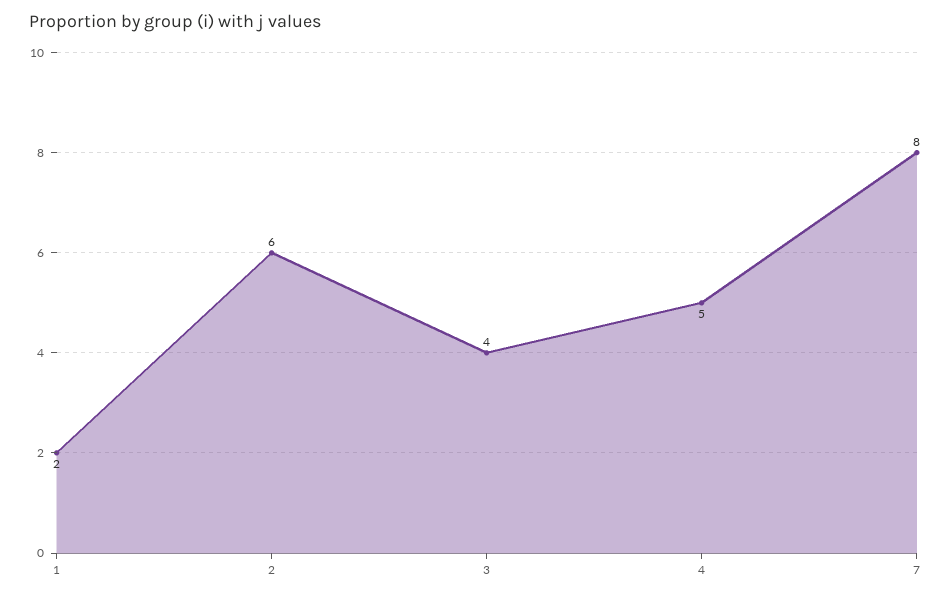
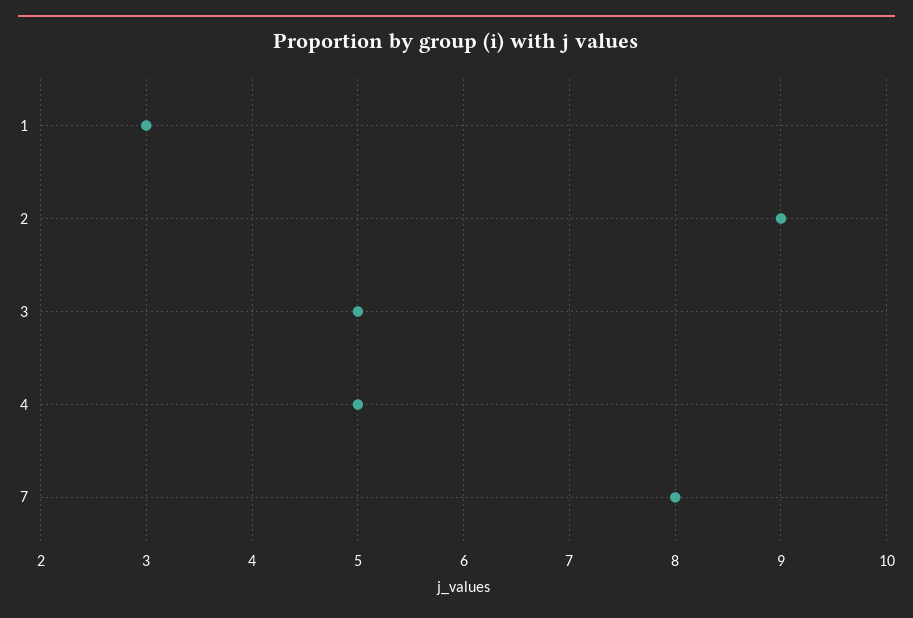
  {
-   "1": 2,
+   "1": 3,
-   "2": 6,
+   "2": 9,
-   "3": 4,
+   "3": 5,
    "4": 5,
    "7": 8
  }

